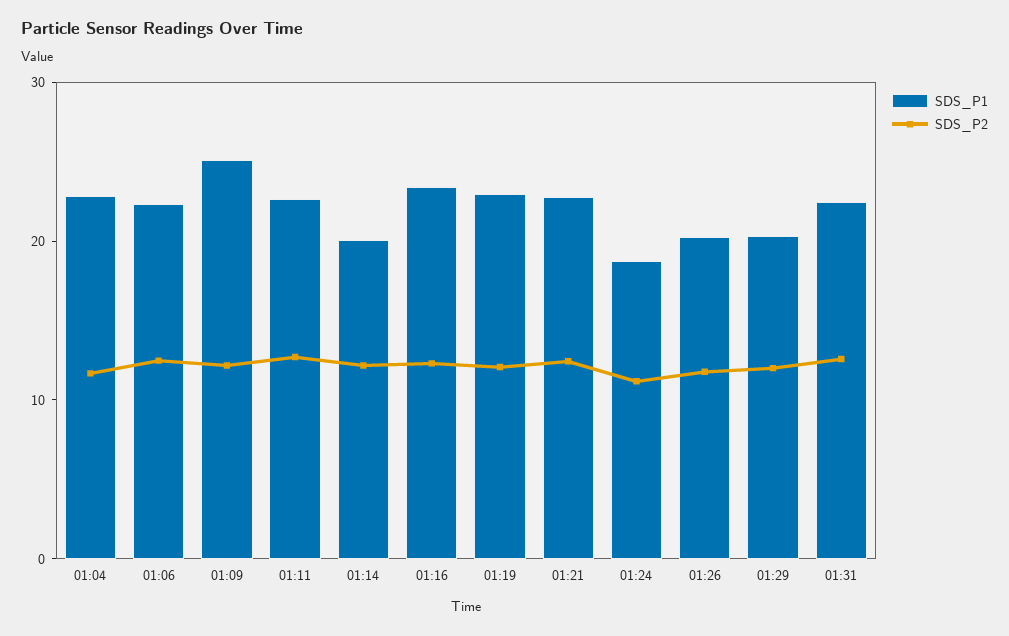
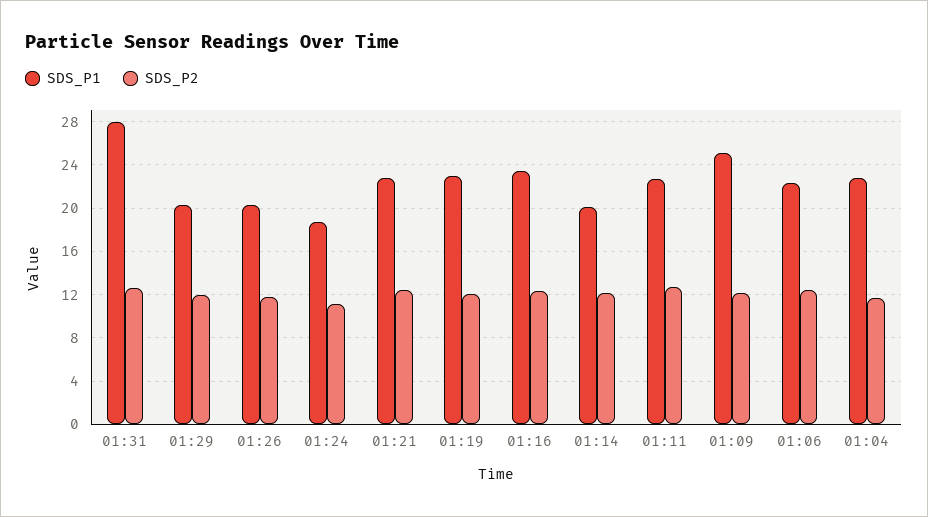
  {
    "SDS_P1": {
      "01:04": 23,
      "01:06": 22,
      "01:09": 25,
      "01:11": 23,
      "01:14": 20,
      "01:16": 23,
      "01:19": 23,
      "01:21": 23,
      "01:24": 19,
      "01:26": 20,
      "01:29": 20,
-     "01:31": 22
+     "01:31": 28
    },
    "SDS_P2": {
      "01:04": 12,
      "01:06": 12,
      "01:09": 12,
      "01:11": 13,
      "01:14": 12,
      "01:16": 12,
      "01:19": 12,
      "01:21": 12,
      "01:24": 11,
      "01:26": 12,
      "01:29": 12,
      "01:31": 13
    }
  }

